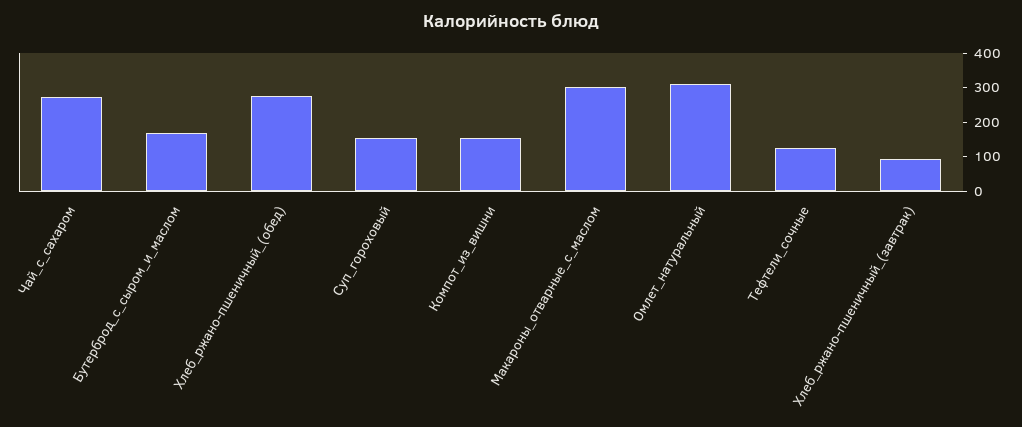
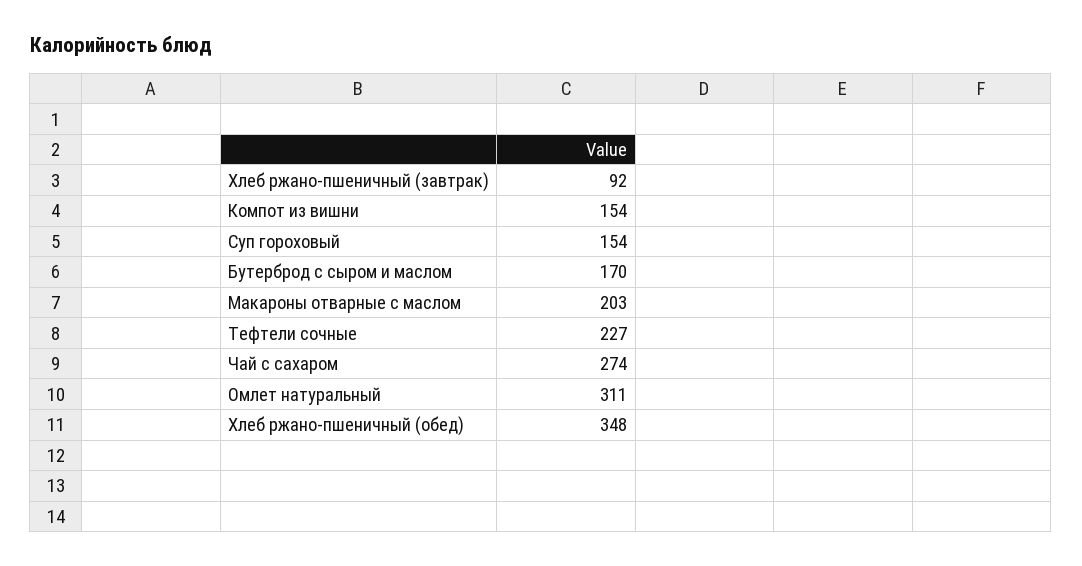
  {
    "Чай_с_сахаром": 274,
    "Бутерброд_с_сыром_и_маслом": 170,
-   "Хлеб_ржано-пшеничный_(обед)": 275,
+   "Хлеб_ржано-пшеничный_(обед)": 348,
    "Суп_гороховый": 154,
    "Компот_из_вишни": 154,
-   "Макароны_отварные_с_маслом": 300,
+   "Макароны_отварные_с_маслом": 203,
    "Омлет_натуральный": 311,
-   "Тефтели_сочные": 125,
+   "Тефтели_сочные": 227,
    "Хлеб_ржано-пшеничный_(завтрак)": 92
  }

